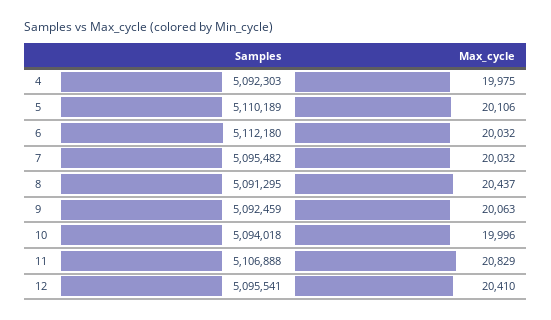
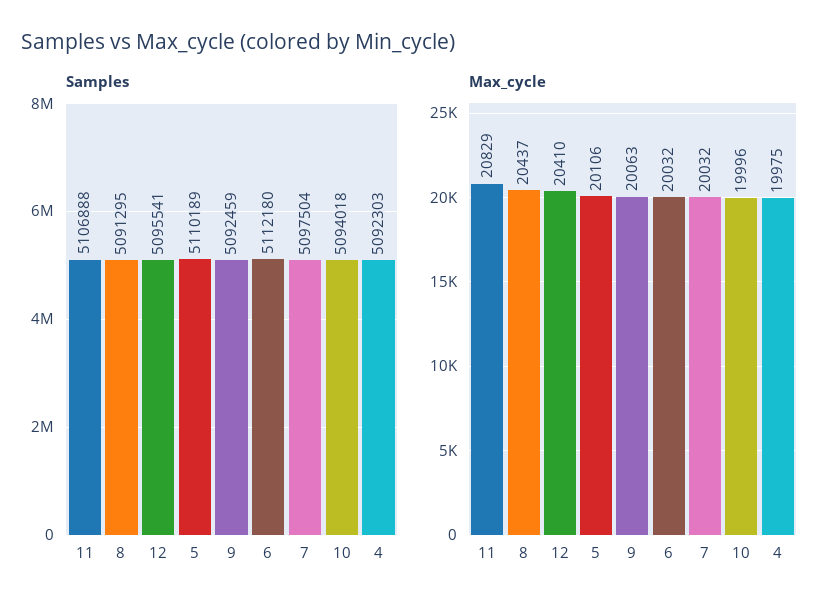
  {
    "Samples": {
      "4": 5092303,
      "5": 5110189,
      "6": 5112180,
-     "7": 5095482,
+     "7": 5097504,
      "8": 5091295,
      "9": 5092459,
      "10": 5094018,
      "11": 5106888,
      "12": 5095541
    },
    "Max_cycle": {
      "4": 19975,
      "5": 20106,
      "6": 20032,
      "7": 20032,
      "8": 20437,
      "9": 20063,
      "10": 19996,
      "11": 20829,
      "12": 20410
    }
  }

